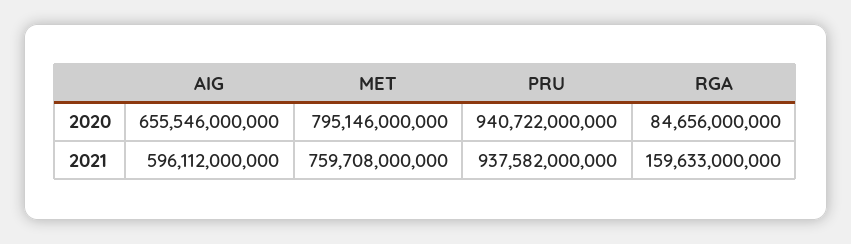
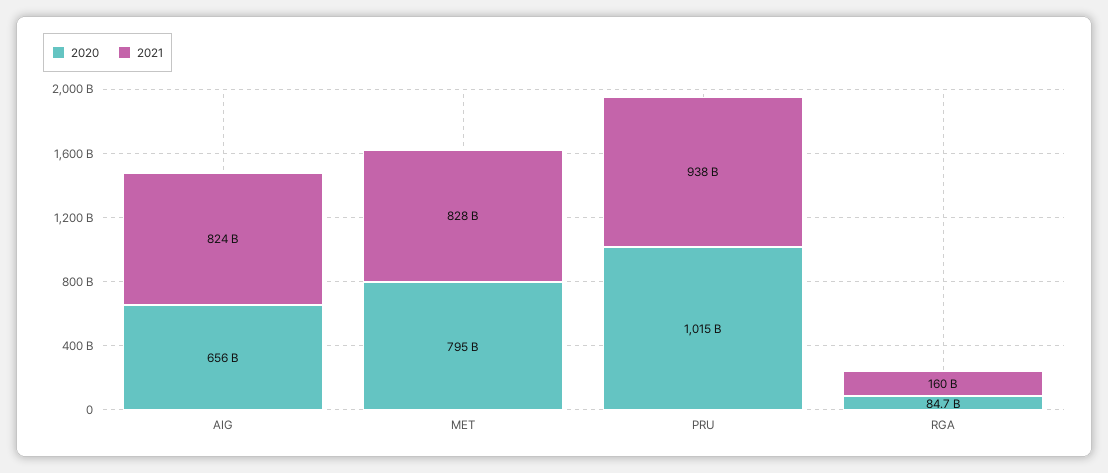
  {
    "2020": {
      "AIG": 655546000000,
      "MET": 795146000000,
-     "PRU": 940722000000,
+     "PRU": 1015000000000,
      "RGA": 84656000000
    },
    "2021": {
-     "AIG": 596112000000,
+     "AIG": 824000000000,
-     "MET": 759708000000,
+     "MET": 828000000000,
      "PRU": 937582000000,
      "RGA": 159633000000
    }
  }

